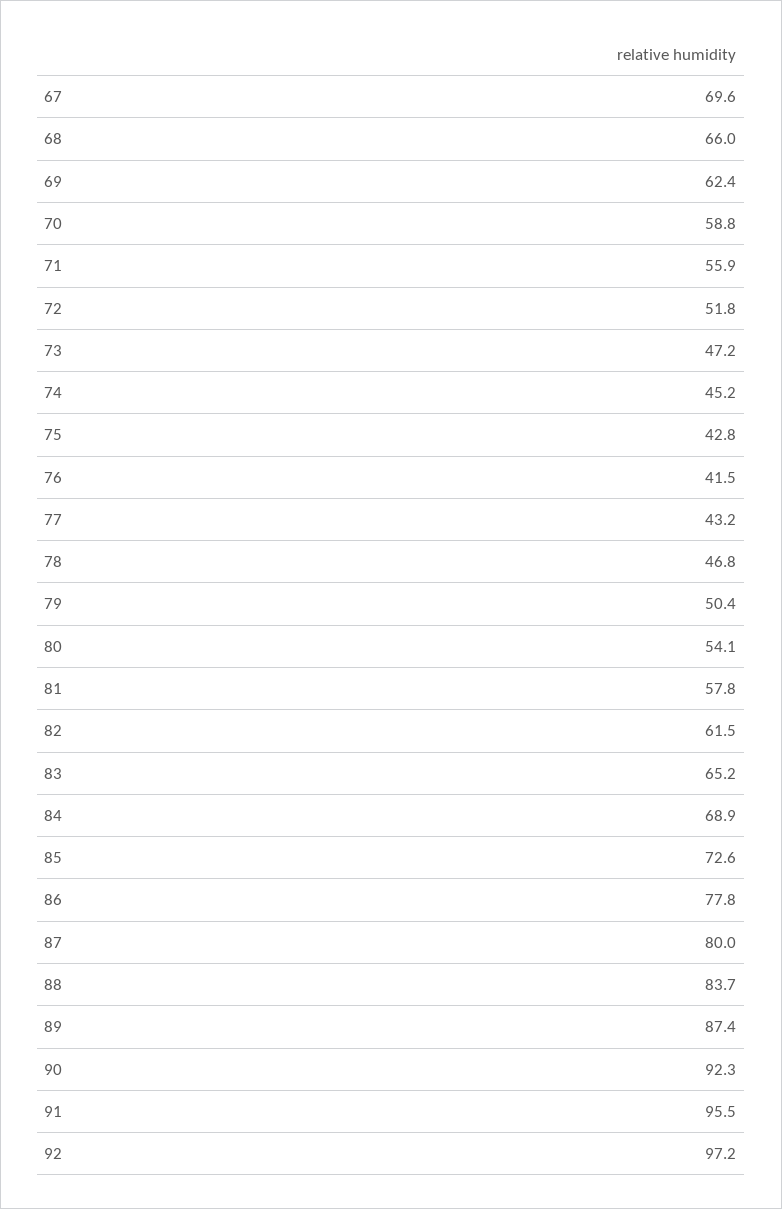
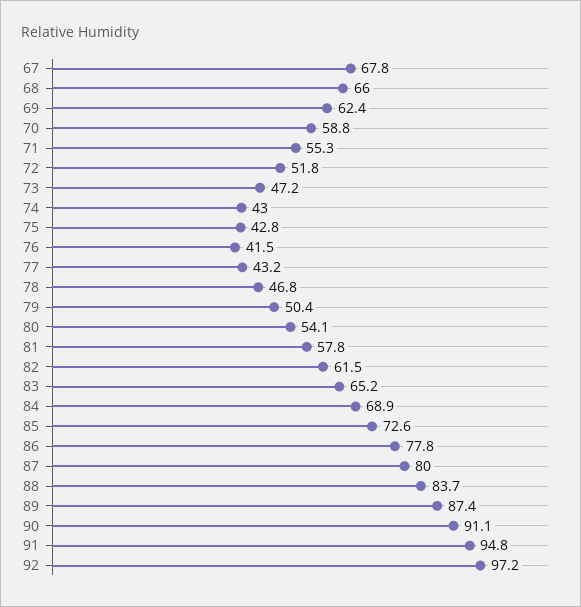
  {
-   "67": 69.6,
+   "67": 67.8,
    "68": 66,
    "69": 62.4,
    "70": 58.8,
-   "71": 55.9,
+   "71": 55.3,
    "72": 51.8,
    "73": 47.2,
-   "74": 45.2,
+   "74": 43,
    "75": 42.8,
    "76": 41.5,
    "77": 43.2,
    "78": 46.8,
    "79": 50.4,
    "80": 54.1,
    "81": 57.8,
    "82": 61.5,
    "83": 65.2,
    "84": 68.9,
    "85": 72.6,
    "86": 77.8,
    "87": 80,
    "88": 83.7,
    "89": 87.4,
-   "90": 92.3,
+   "90": 91.1,
-   "91": 95.5,
+   "91": 94.8,
    "92": 97.2
  }

